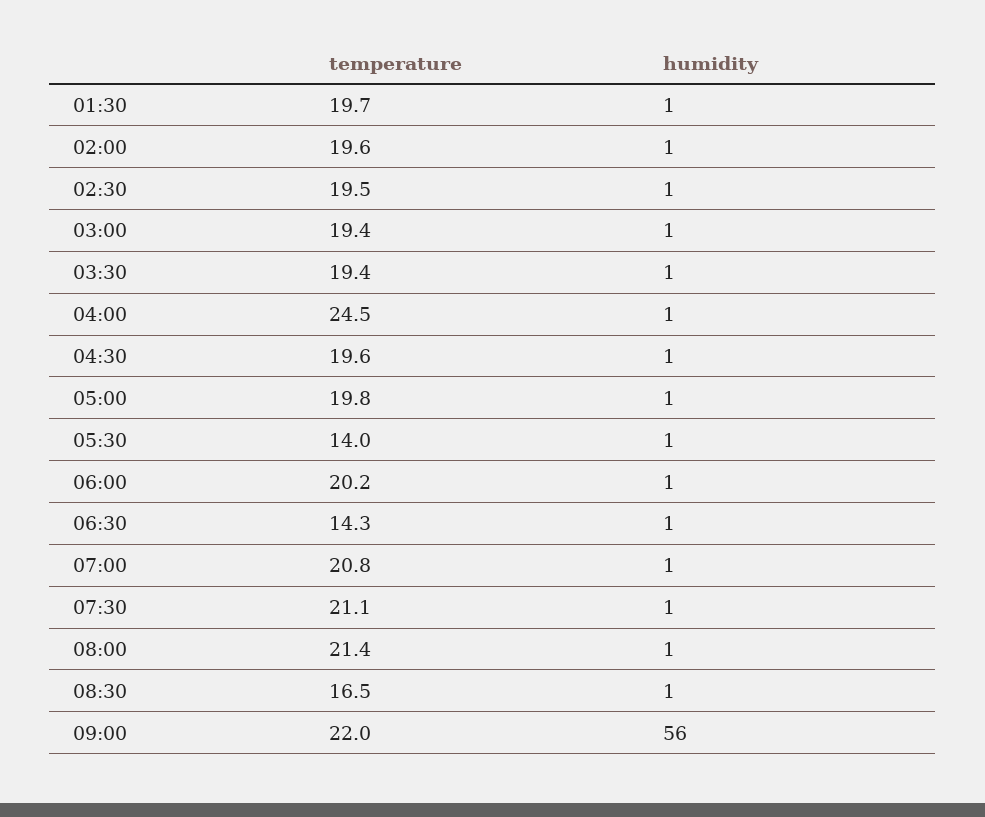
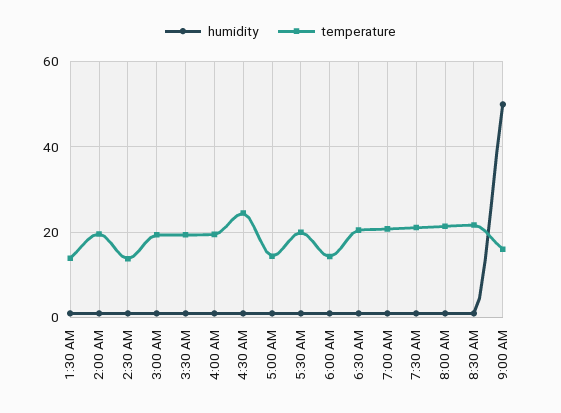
  {
    "temperature": {
-     "01:30": 19.7,
+     "01:30": 14,
      "02:00": 19.6,
-     "02:30": 19.5,
+     "02:30": 14,
      "03:00": 19.4,
      "03:30": 19.4,
-     "04:00": 24.5,
+     "04:00": 20,
-     "04:30": 19.6,
+     "04:30": 24,
-     "05:00": 19.8,
+     "05:00": 14,
-     "05:30": 14,
+     "05:30": 20,
-     "06:00": 20.2,
+     "06:00": 14,
-     "06:30": 14.3,
+     "06:30": 20,
      "07:00": 20.8,
      "07:30": 21.1,
      "08:00": 21.4,
-     "08:30": 16.5,
+     "08:30": 22,
-     "09:00": 22
+     "09:00": 16
    },
    "humidity": {
      "01:30": 1,
      "02:00": 1,
      "02:30": 1,
      "03:00": 1,
      "03:30": 1,
      "04:00": 1,
      "04:30": 1,
      "05:00": 1,
      "05:30": 1,
      "06:00": 1,
      "06:30": 1,
      "07:00": 1,
      "07:30": 1,
      "08:00": 1,
      "08:30": 1,
-     "09:00": 56
+     "09:00": 50
    }
  }

